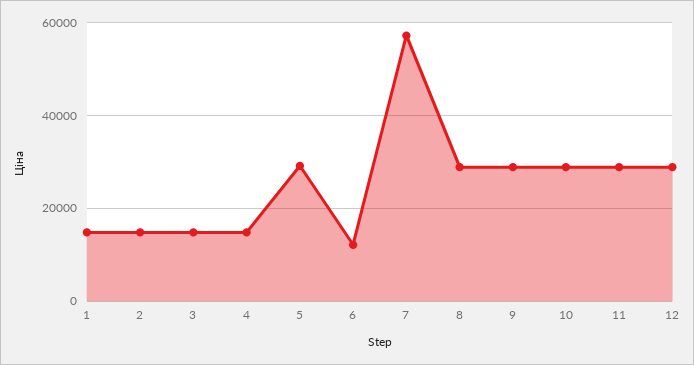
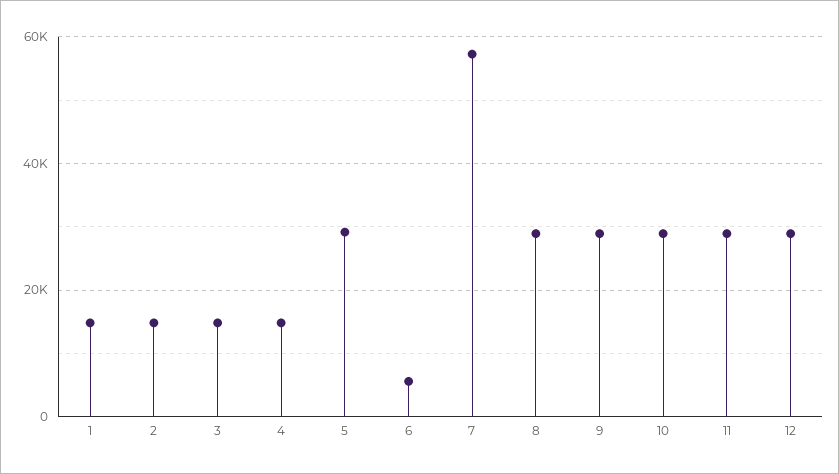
  {
    "1": 14000,
    "2": 14000,
    "3": 14000,
    "4": 14000,
    "5": 30000,
-   "6": 12000,
+   "6": 6000,
    "7": 58000,
    "8": 28000,
    "9": 28000,
    "10": 28000,
    "11": 28000,
    "12": 28000
  }

